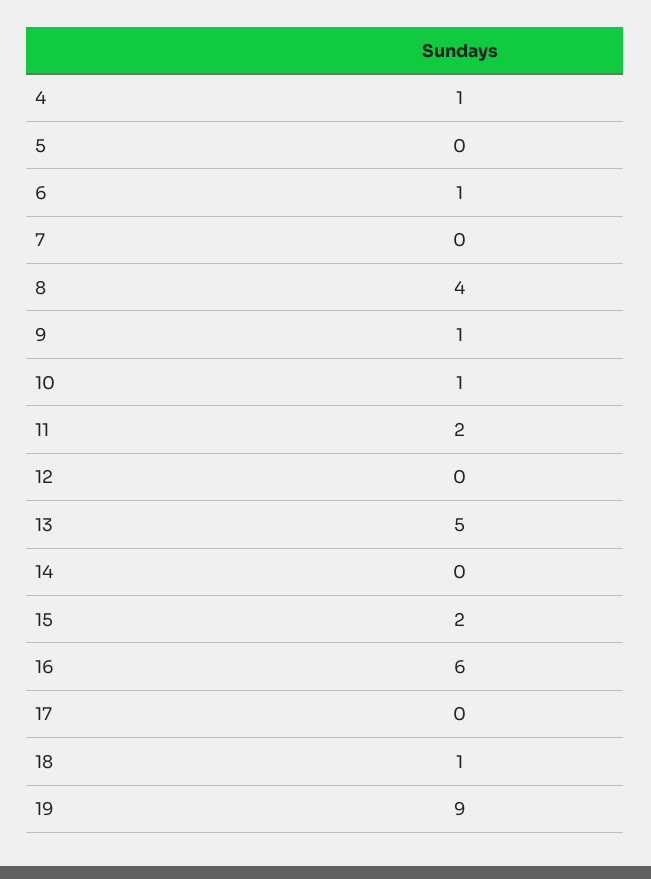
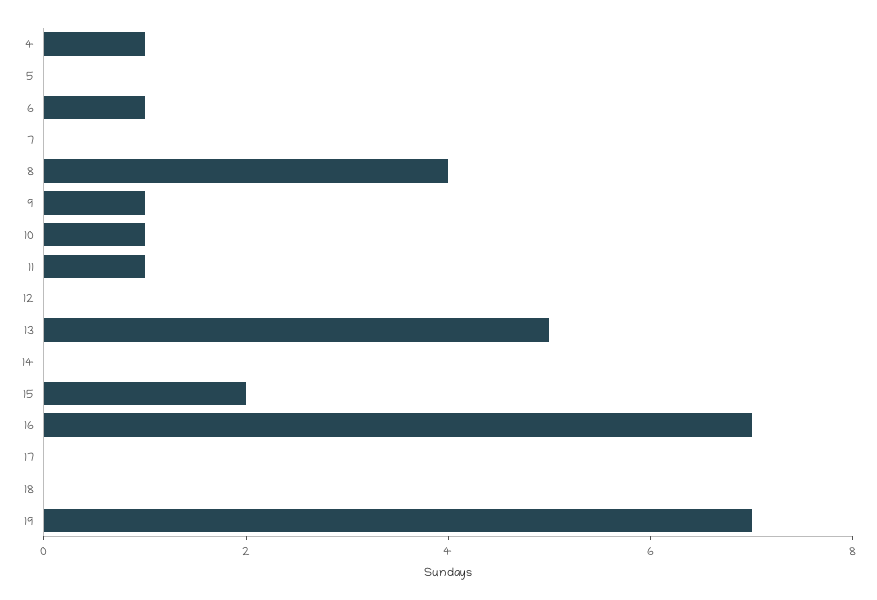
  {
    "4": 1,
    "5": 0,
    "6": 1,
    "7": 0,
    "8": 4,
    "9": 1,
    "10": 1,
-   "11": 2,
+   "11": 1,
    "12": 0,
    "13": 5,
    "14": 0,
    "15": 2,
-   "16": 6,
+   "16": 7,
    "17": 0,
-   "18": 1,
+   "18": 0,
-   "19": 9
+   "19": 7
  }

